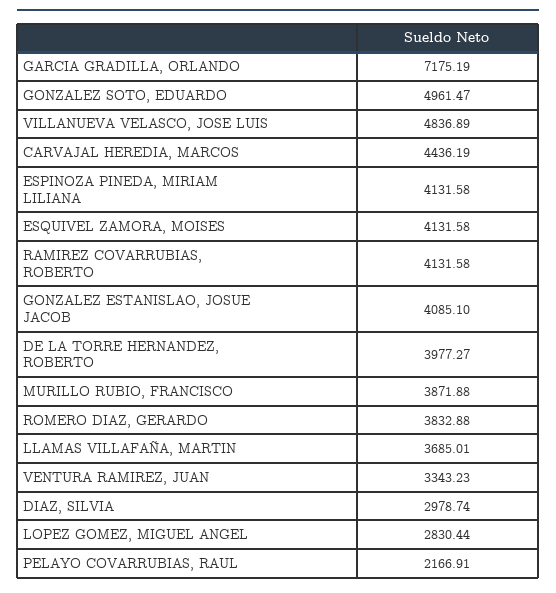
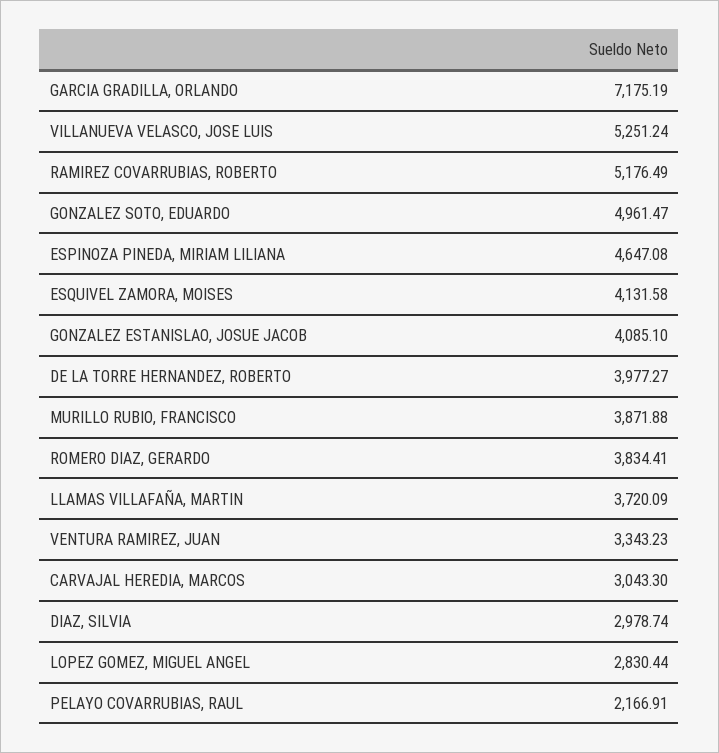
  {
    "GARCIA GRADILLA, ORLANDO": 7175.19,
    "GONZALEZ SOTO, EDUARDO": 4961.47,
-   "VILLANUEVA VELASCO, JOSE LUIS": 4836.89,
+   "VILLANUEVA VELASCO, JOSE LUIS": 5251.24,
-   "CARVAJAL HEREDIA, MARCOS": 4436.19,
+   "CARVAJAL HEREDIA, MARCOS": 3043.3,
-   "ESPINOZA PINEDA, MIRIAM LILIANA": 4131.58,
+   "ESPINOZA PINEDA, MIRIAM LILIANA": 4647.08,
    "ESQUIVEL ZAMORA, MOISES": 4131.58,
-   "RAMIREZ COVARRUBIAS, ROBERTO": 4131.58,
+   "RAMIREZ COVARRUBIAS, ROBERTO": 5176.49,
    "GONZALEZ ESTANISLAO, JOSUE JACOB": 4085.1,
    "DE LA TORRE HERNANDEZ, ROBERTO": 3977.27,
    "MURILLO RUBIO, FRANCISCO": 3871.88,
-   "ROMERO DIAZ, GERARDO": 3832.88,
+   "ROMERO DIAZ, GERARDO": 3834.41,
-   "LLAMAS VILLAFAÑA, MARTIN": 3685.01,
+   "LLAMAS VILLAFAÑA, MARTIN": 3720.09,
    "VENTURA RAMIREZ, JUAN": 3343.23,
    "DIAZ, SILVIA": 2978.74,
    "LOPEZ GOMEZ, MIGUEL ANGEL": 2830.44,
    "PELAYO COVARRUBIAS, RAUL": 2166.91
  }

